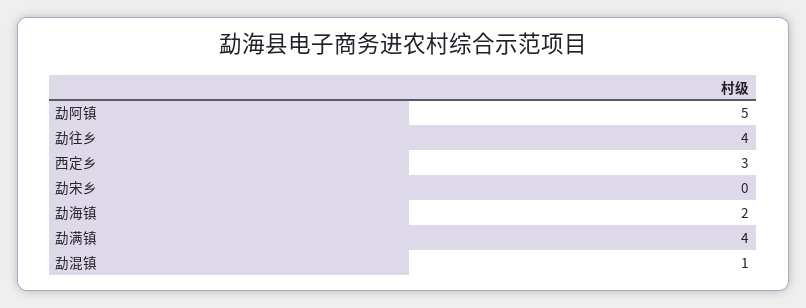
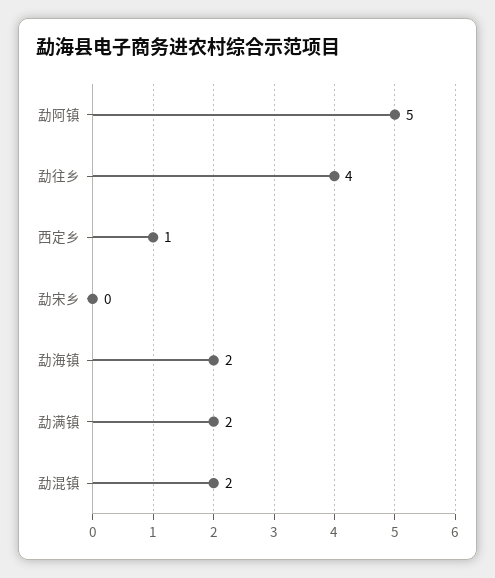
  {
    "勐阿镇": 5,
    "勐往乡": 4,
-   "西定乡": 3,
+   "西定乡": 1,
    "勐宋乡": 0,
    "勐海镇": 2,
-   "勐满镇": 4,
+   "勐满镇": 2,
-   "勐混镇": 1
+   "勐混镇": 2
  }

